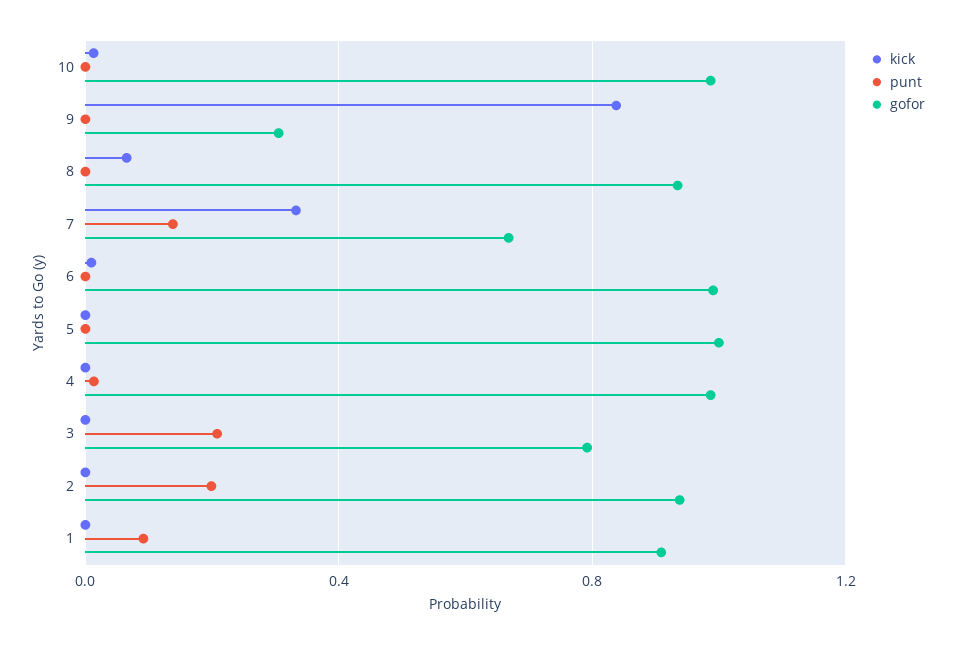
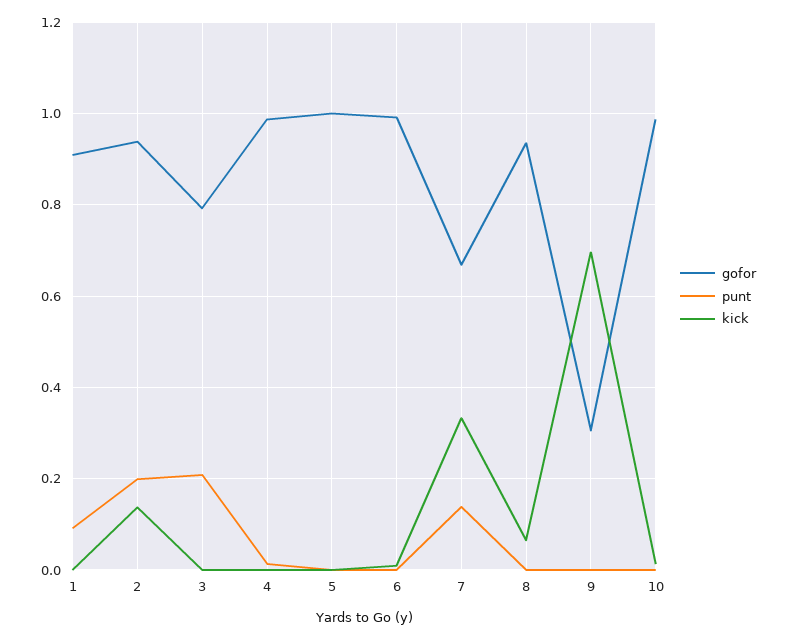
  {
    "kick": {
      "10": 0.02,
-     "9": 0.85,
+     "9": 0.7,
      "8": 0.06,
      "7": 0.34,
      "6": 0,
      "5": 0,
      "4": 0,
      "3": 0,
-     "2": 0,
+     "2": 0.14,
      "1": 0
    },
    "punt": {
      "10": 0,
      "9": 0,
      "8": 0,
      "7": 0.14,
      "6": 0,
      "5": 0,
      "4": 0.02,
      "3": 0.2,
      "2": 0.2,
      "1": 0.1
    },
    "gofor": {
      "10": 0.98,
      "9": 0.3,
      "8": 0.94,
      "7": 0.66,
      "6": 1,
      "5": 1,
      "4": 0.98,
      "3": 0.8,
      "2": 0.94,
      "1": 0.9
    }
  }

